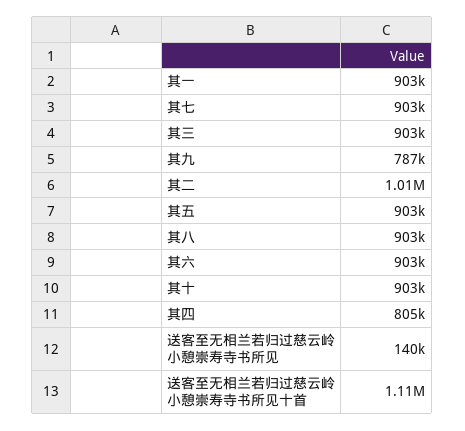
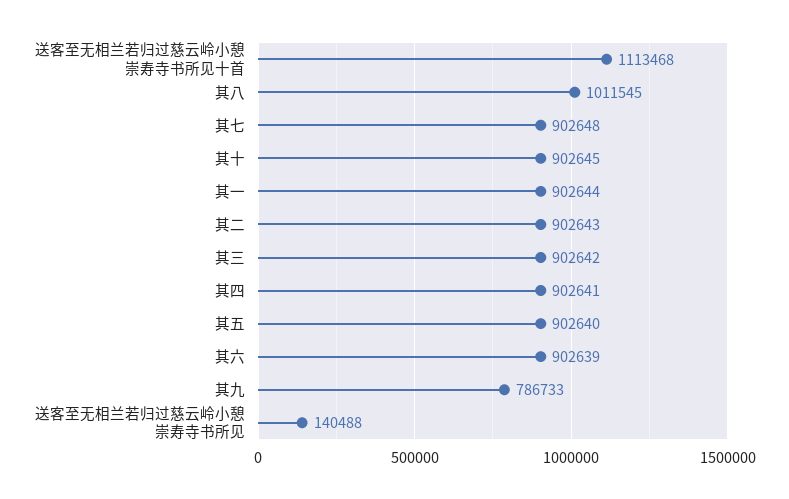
  {
    "其一": 902644,
    "其七": 902648,
    "其三": 902642,
    "其九": 786733,
-   "其二": 1010000,
+   "其二": 902643,
    "其五": 902640,
-   "其八": 903000,
+   "其八": 1011545,
    "其六": 902639,
    "其十": 902645,
-   "其四": 805000,
+   "其四": 902641,
    "送客至无相兰若归过慈云岭小憩崇寿寺书所见": 140488,
    "送客至无相兰若归过慈云岭小憩崇寿寺书所见十首": 1113468
  }

